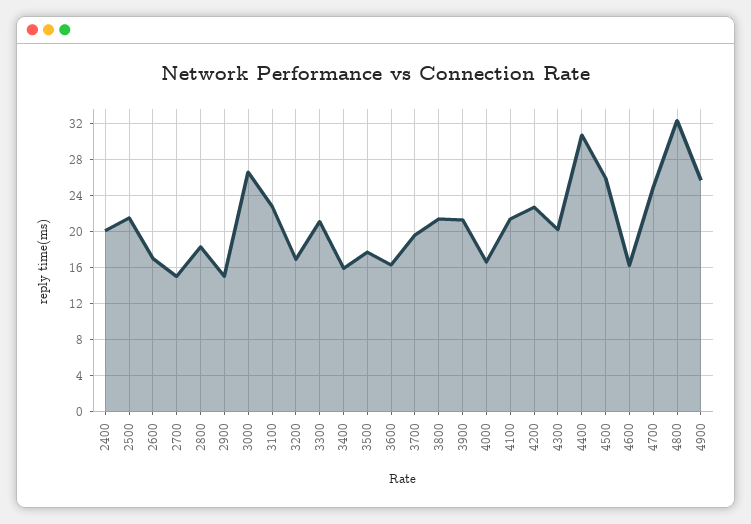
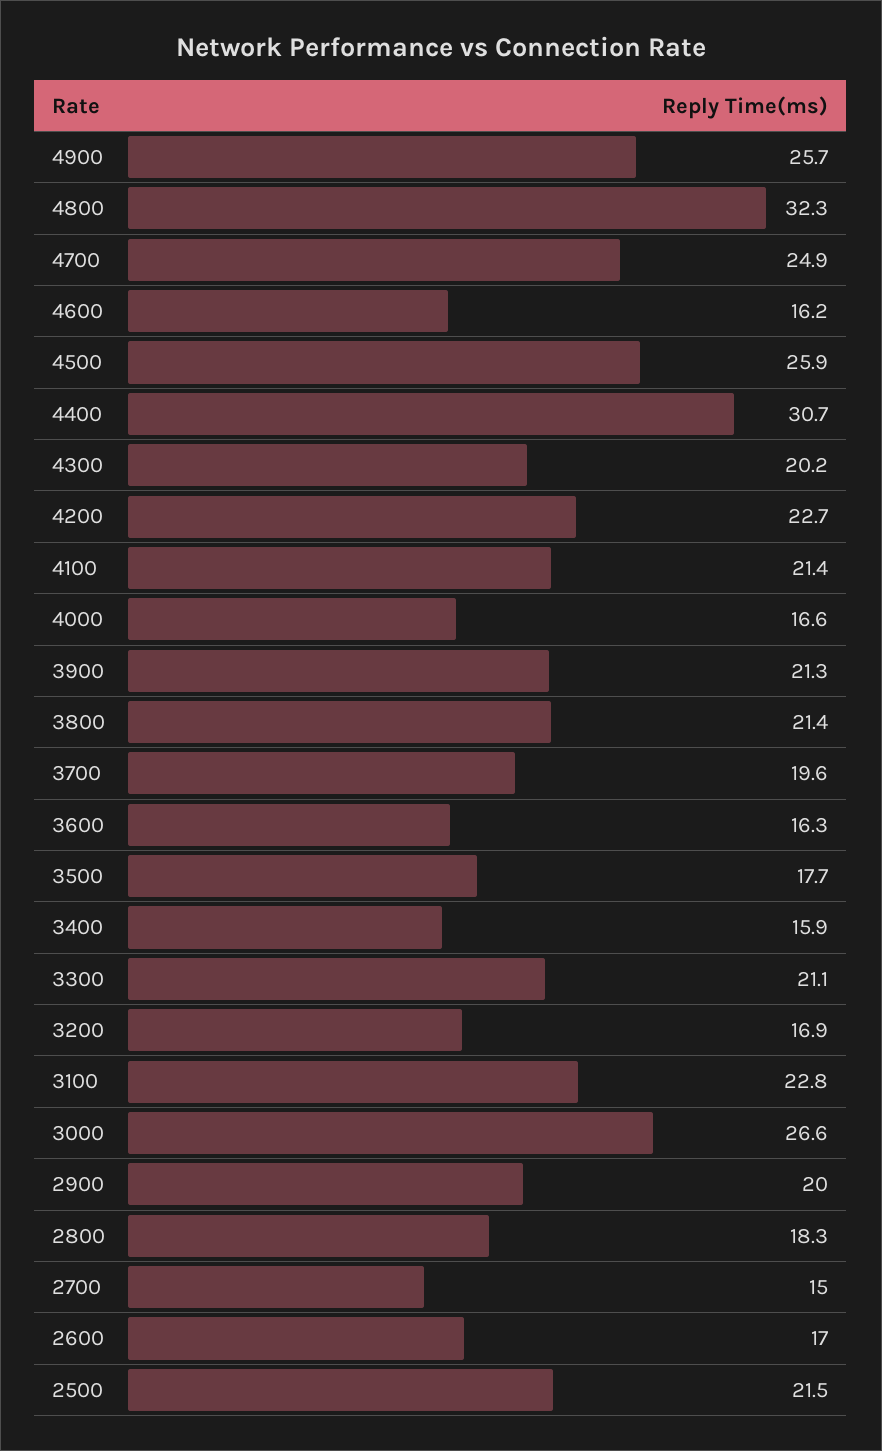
  {
-   "2400": 20,
    "2500": 21.5,
    "2600": 17,
    "2700": 15,
    "2800": 18.3,
-   "2900": 15,
+   "2900": 20,
    "3000": 26.6,
    "3100": 22.8,
    "3200": 16.9,
    "3300": 21.1,
    "3400": 15.9,
    "3500": 17.7,
    "3600": 16.3,
    "3700": 19.6,
    "3800": 21.4,
    "3900": 21.3,
    "4000": 16.6,
    "4100": 21.4,
    "4200": 22.7,
    "4300": 20.2,
    "4400": 30.7,
    "4500": 25.9,
    "4600": 16.2,
    "4700": 24.9,
    "4800": 32.3,
    "4900": 25.7
  }

